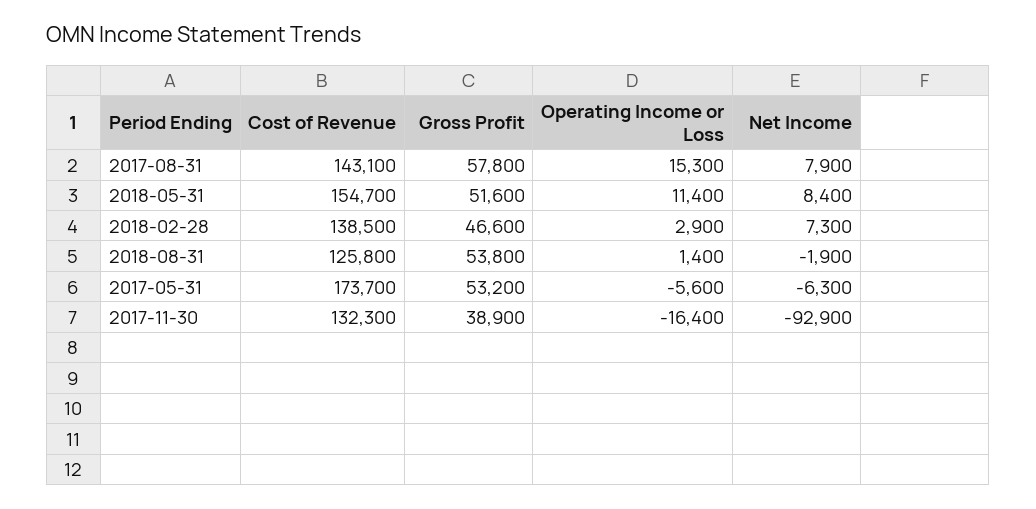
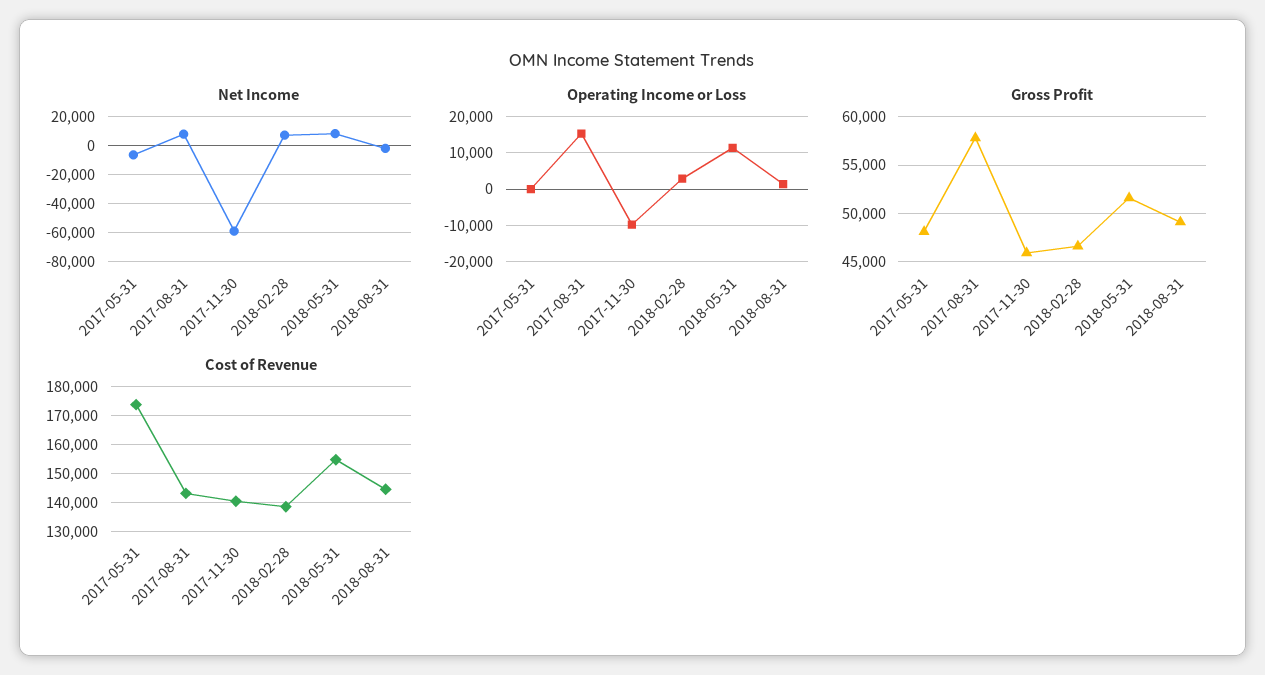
  {
    "Cost of Revenue": {
      "2017-08-31": 143100,
      "2018-05-31": 154700,
      "2018-02-28": 138500,
-     "2018-08-31": 125800,
+     "2018-08-31": 145000,
      "2017-05-31": 173700,
-     "2017-11-30": 132300
+     "2017-11-30": 140000
    },
    "Gross Profit": {
      "2017-08-31": 57800,
      "2018-05-31": 51600,
      "2018-02-28": 46600,
-     "2018-08-31": 53800,
+     "2018-08-31": 49000,
-     "2017-05-31": 53200,
+     "2017-05-31": 48000,
-     "2017-11-30": 38900
+     "2017-11-30": 46000
    },
    "Operating Income or Loss": {
      "2017-08-31": 15300,
      "2018-05-31": 11400,
      "2018-02-28": 2900,
      "2018-08-31": 1400,
-     "2017-05-31": -5600,
+     "2017-05-31": 0,
-     "2017-11-30": -16400
+     "2017-11-30": -10000
    },
    "Net Income": {
      "2017-08-31": 7900,
      "2018-05-31": 8400,
      "2018-02-28": 7300,
      "2018-08-31": -1900,
      "2017-05-31": -6300,
-     "2017-11-30": -92900
+     "2017-11-30": -60000
    }
  }

